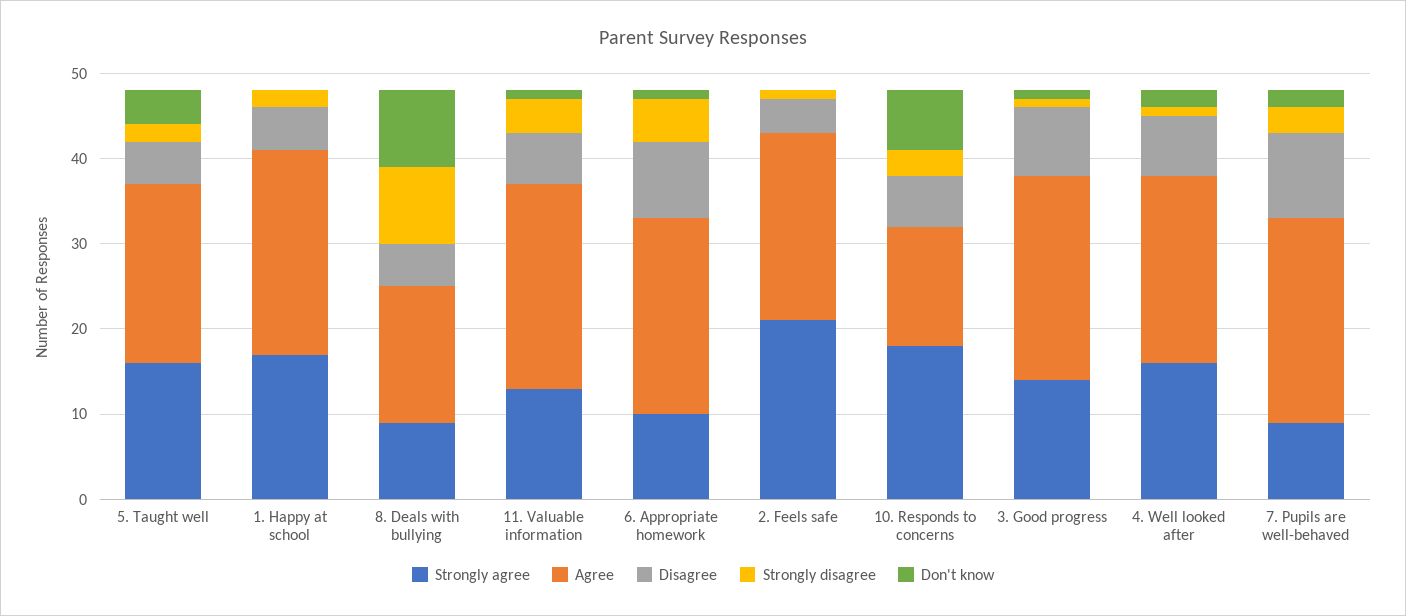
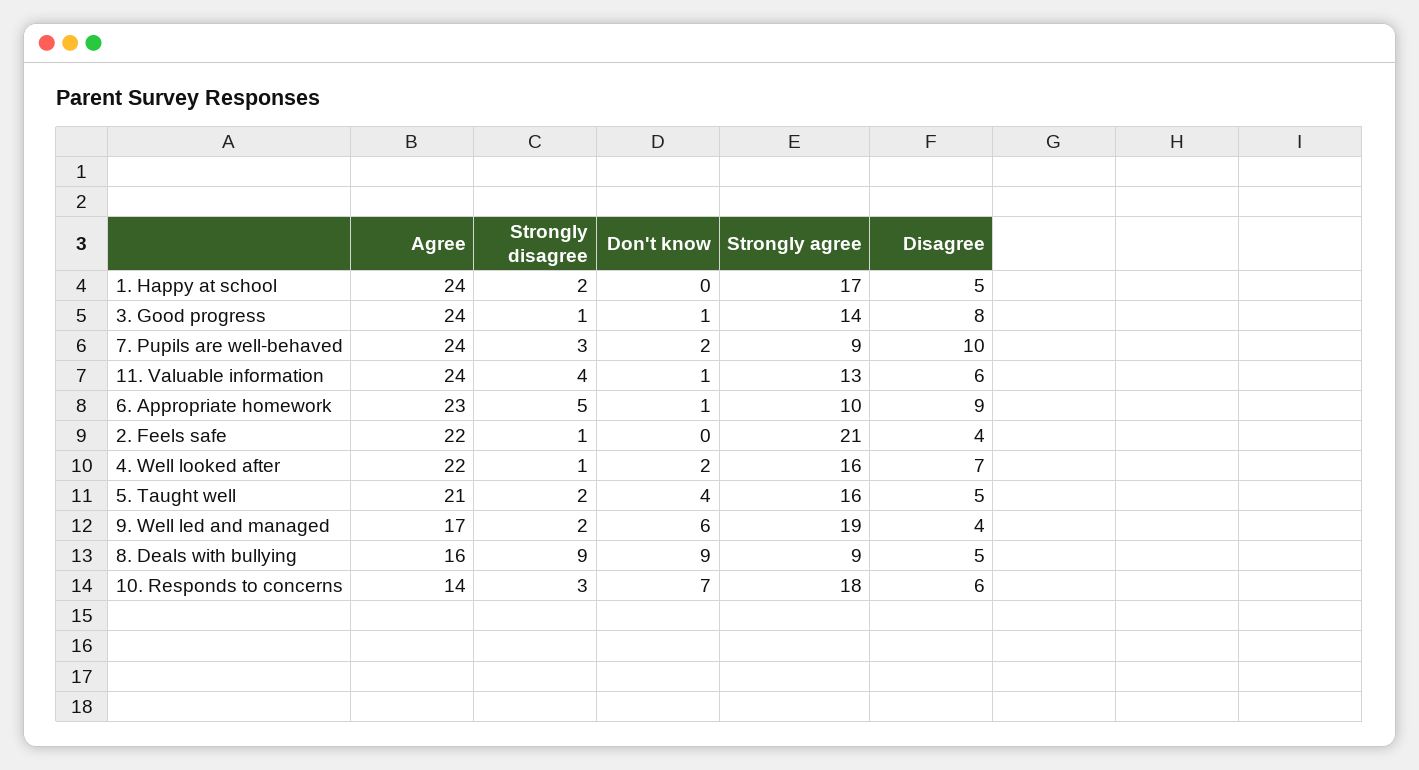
  {
    "Strongly agree": {
      "5. Taught well": 16,
      "1. Happy at school": 17,
      "8. Deals with bullying": 9,
      "11. Valuable information": 13,
      "6. Appropriate homework": 10,
      "2. Feels safe": 21,
      "10. Responds to concerns": 18,
      "3. Good progress": 14,
      "4. Well looked after": 16,
-     "7. Pupils are well-behaved": 9
+     "7. Pupils are well-behaved": 9,
+     "9. Well led and managed": 19
    },
    "Agree": {
      "5. Taught well": 21,
      "1. Happy at school": 24,
      "8. Deals with bullying": 16,
      "11. Valuable information": 24,
      "6. Appropriate homework": 23,
      "2. Feels safe": 22,
      "10. Responds to concerns": 14,
      "3. Good progress": 24,
      "4. Well looked after": 22,
-     "7. Pupils are well-behaved": 24
+     "7. Pupils are well-behaved": 24,
+     "9. Well led and managed": 17
    },
    "Disagree": {
      "5. Taught well": 5,
      "1. Happy at school": 5,
      "8. Deals with bullying": 5,
      "11. Valuable information": 6,
      "6. Appropriate homework": 9,
      "2. Feels safe": 4,
      "10. Responds to concerns": 6,
      "3. Good progress": 8,
      "4. Well looked after": 7,
-     "7. Pupils are well-behaved": 10
+     "7. Pupils are well-behaved": 10,
+     "9. Well led and managed": 4
    },
    "Strongly disagree": {
      "5. Taught well": 2,
      "1. Happy at school": 2,
      "8. Deals with bullying": 9,
      "11. Valuable information": 4,
      "6. Appropriate homework": 5,
      "2. Feels safe": 1,
      "10. Responds to concerns": 3,
      "3. Good progress": 1,
      "4. Well looked after": 1,
-     "7. Pupils are well-behaved": 3
+     "7. Pupils are well-behaved": 3,
+     "9. Well led and managed": 2
    },
    "Don't know": {
      "5. Taught well": 4,
      "1. Happy at school": 0,
      "8. Deals with bullying": 9,
      "11. Valuable information": 1,
      "6. Appropriate homework": 1,
      "2. Feels safe": 0,
      "10. Responds to concerns": 7,
      "3. Good progress": 1,
      "4. Well looked after": 2,
-     "7. Pupils are well-behaved": 2
+     "7. Pupils are well-behaved": 2,
+     "9. Well led and managed": 6
    }
  }

